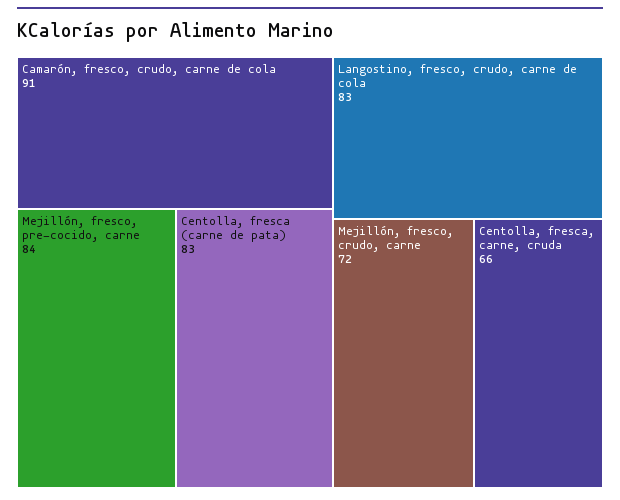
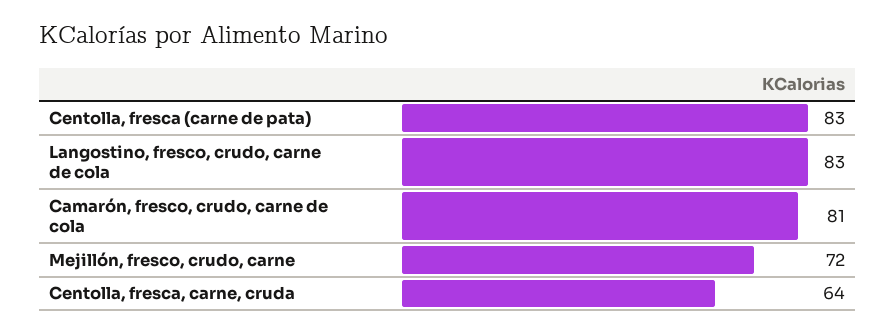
  {
-   "Camarón, fresco, crudo, carne de cola": 91,
+   "Camarón, fresco, crudo, carne de cola": 81,
-   "Mejillón, fresco, pre-cocido, carne": 84,
    "Centolla, fresca (carne de pata)": 83,
    "Langostino, fresco, crudo, carne de cola": 83,
    "Mejillón, fresco, crudo, carne": 72,
-   "Centolla, fresca, carne, cruda": 66
+   "Centolla, fresca, carne, cruda": 64
  }

